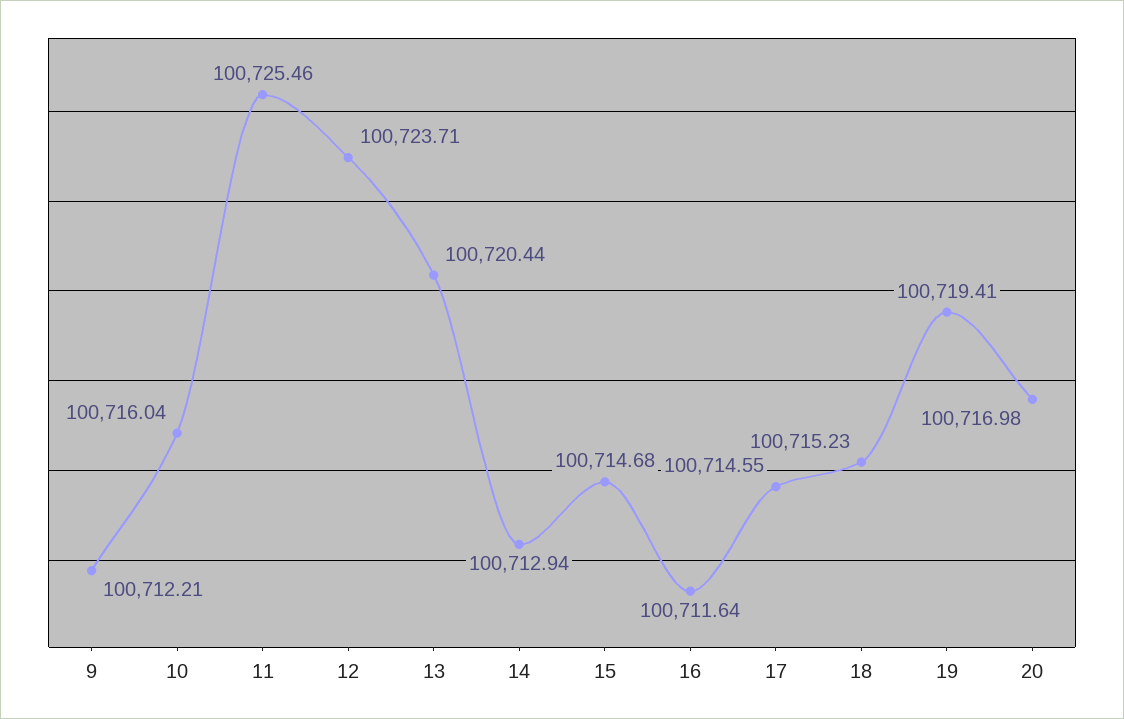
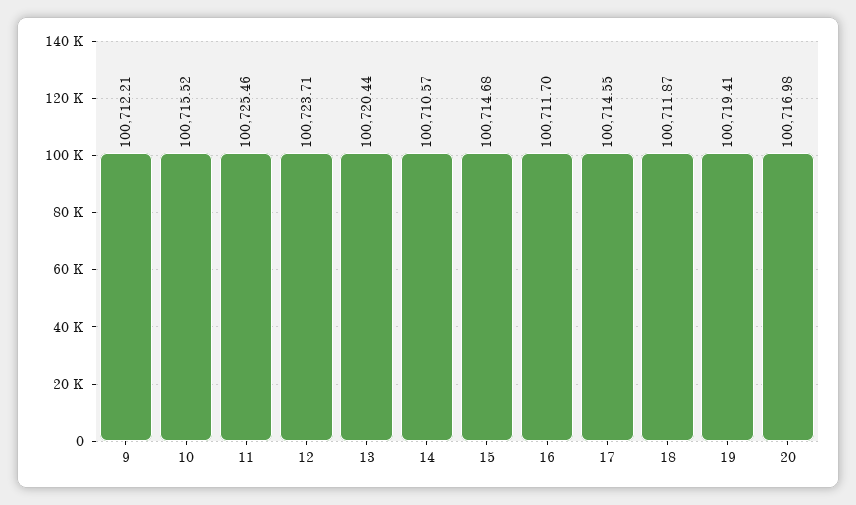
  {
    "9": 100712.21,
-   "10": 100716.04,
+   "10": 100715.52,
    "11": 100725.46,
    "12": 100723.71,
    "13": 100720.44,
-   "14": 100712.94,
+   "14": 100710.57,
    "15": 100714.68,
-   "16": 100711.64,
+   "16": 100711.7,
    "17": 100714.55,
-   "18": 100715.23,
+   "18": 100711.87,
    "19": 100719.41,
    "20": 100716.98
  }

